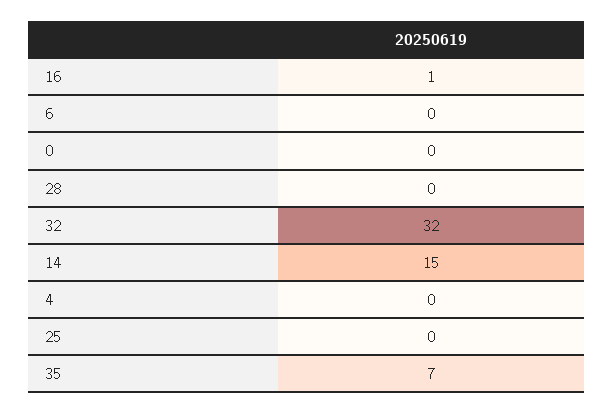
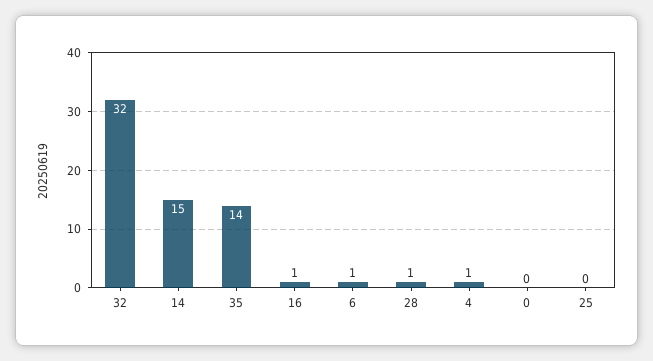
  {
    "16": 1,
-   "6": 0,
+   "6": 1,
    "0": 0,
-   "28": 0,
+   "28": 1,
    "32": 32,
    "14": 15,
-   "4": 0,
+   "4": 1,
    "25": 0,
-   "35": 7
+   "35": 14
  }

